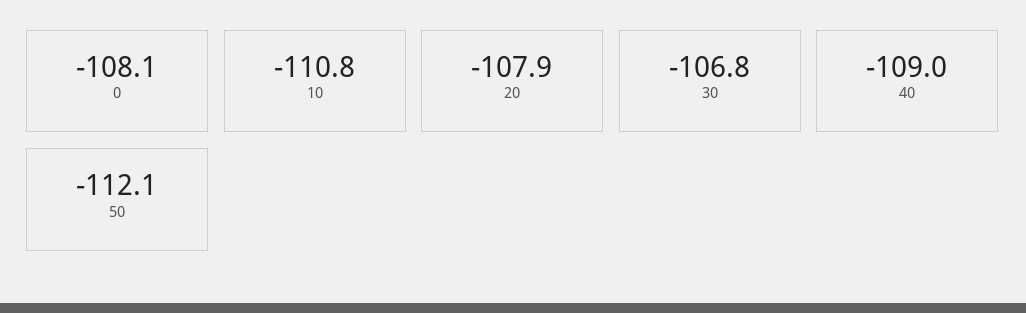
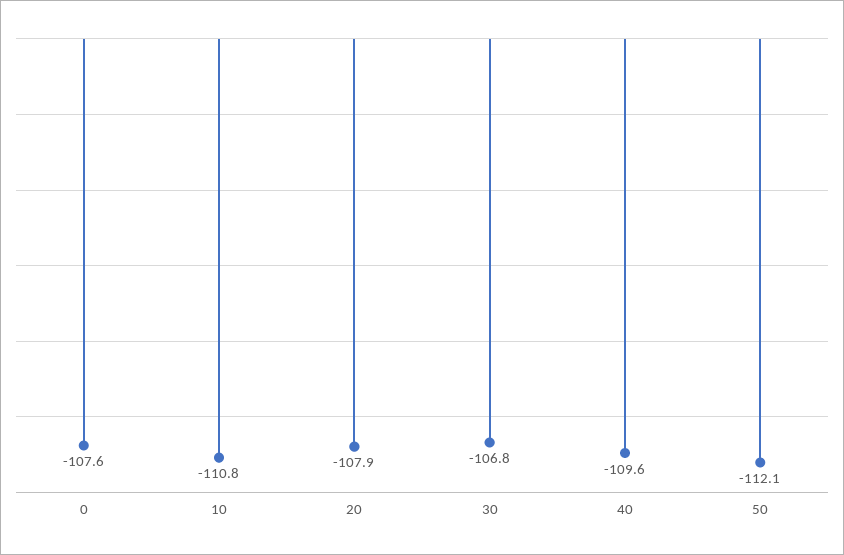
  {
-   "0": -108.1,
+   "0": -107.6,
    "10": -110.8,
    "20": -107.9,
    "30": -106.8,
-   "40": -109,
+   "40": -109.6,
    "50": -112.1
  }

